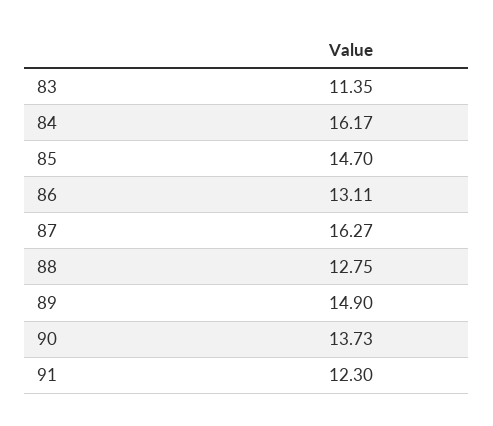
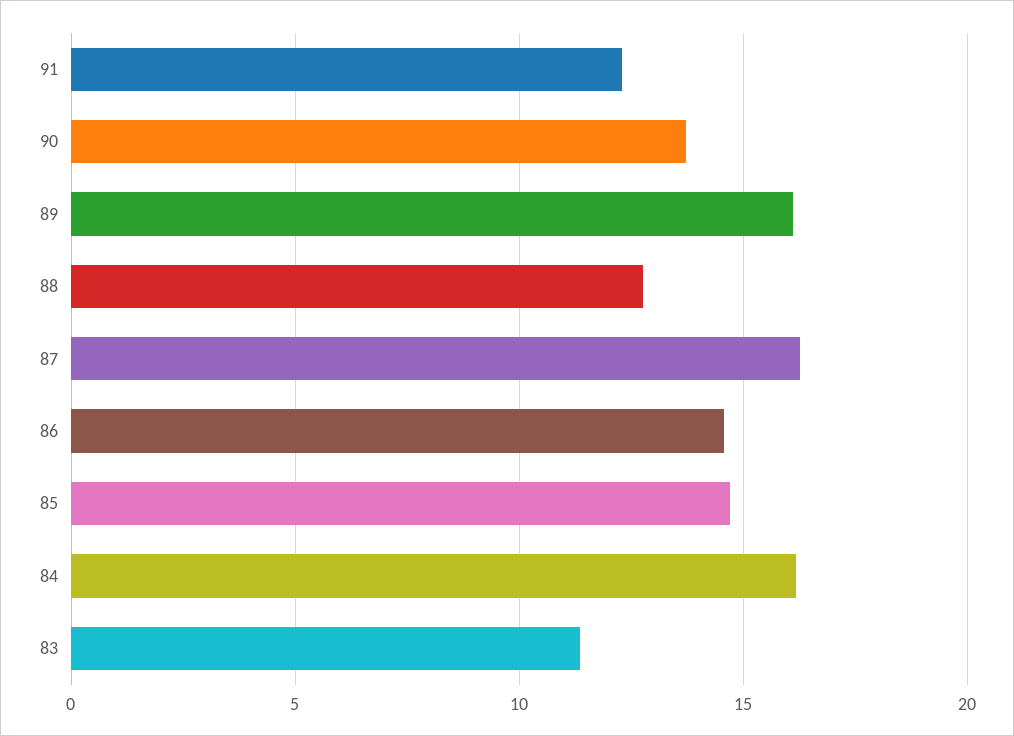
  {
    "83": 11.35,
    "84": 16.17,
    "85": 14.7,
-   "86": 13.11,
+   "86": 14.5,
    "87": 16.27,
    "88": 12.75,
-   "89": 14.9,
+   "89": 16,
    "90": 13.73,
    "91": 12.3
  }

